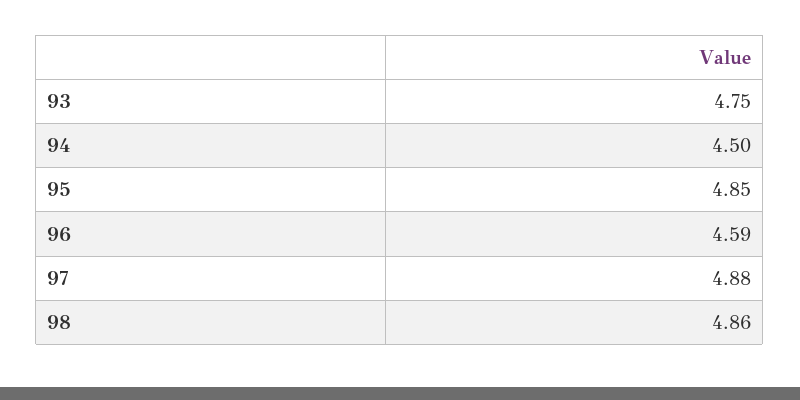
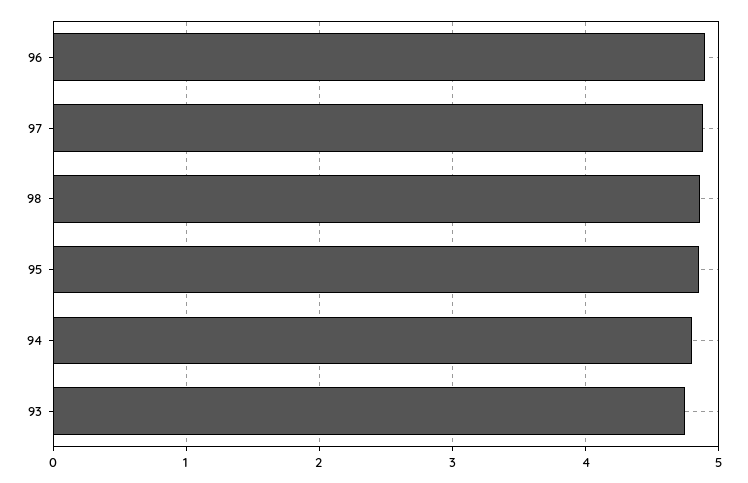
  {
    "93": 4.75,
-   "94": 4.5,
+   "94": 4.8,
    "95": 4.85,
-   "96": 4.59,
+   "96": 4.9,
    "97": 4.88,
    "98": 4.86
  }

